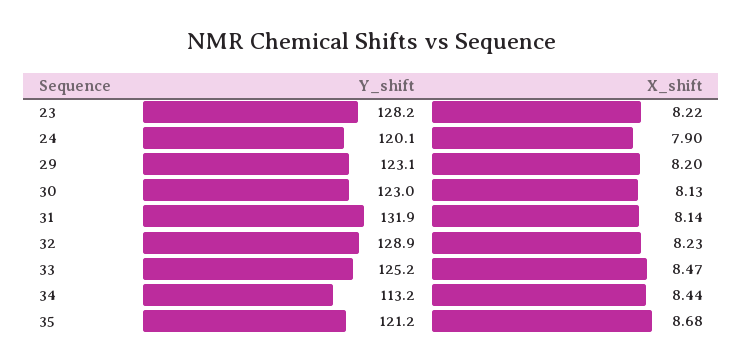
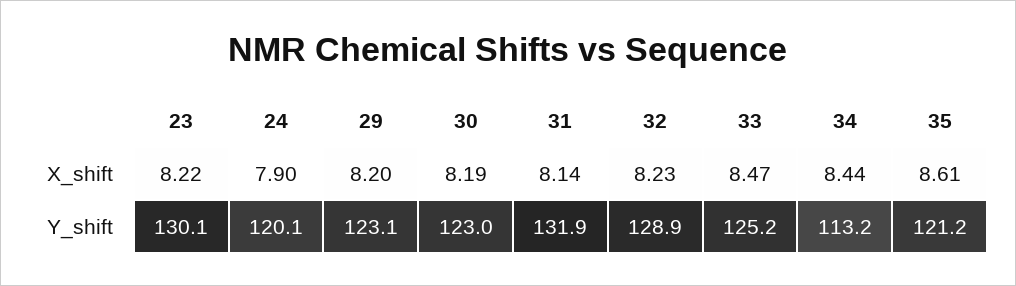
  {
    "Y_shift": {
-     "23": 128.2,
+     "23": 130.1,
      "24": 120.1,
      "29": 123.1,
      "30": 123,
      "31": 131.9,
      "32": 128.9,
      "33": 125.2,
      "34": 113.2,
      "35": 121.2
    },
    "X_shift": {
      "23": 8.22,
      "24": 7.9,
      "29": 8.2,
-     "30": 8.13,
+     "30": 8.19,
      "31": 8.14,
      "32": 8.23,
      "33": 8.47,
      "34": 8.44,
-     "35": 8.68
+     "35": 8.61
    }
  }

